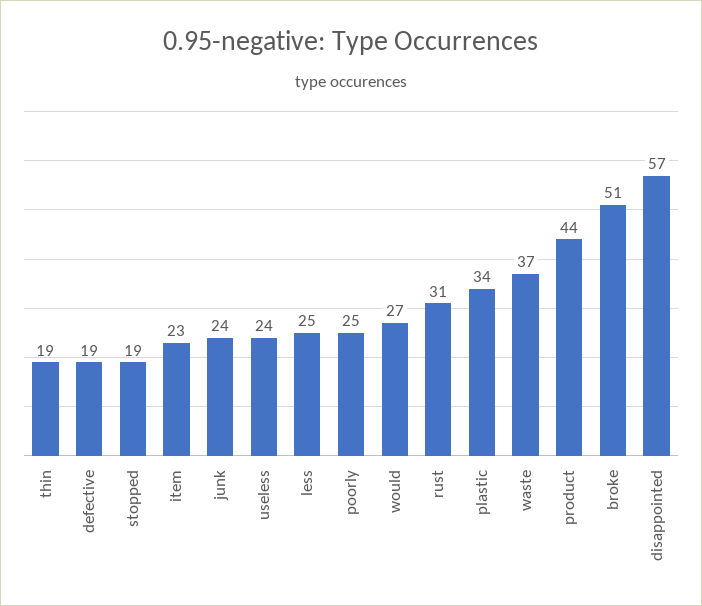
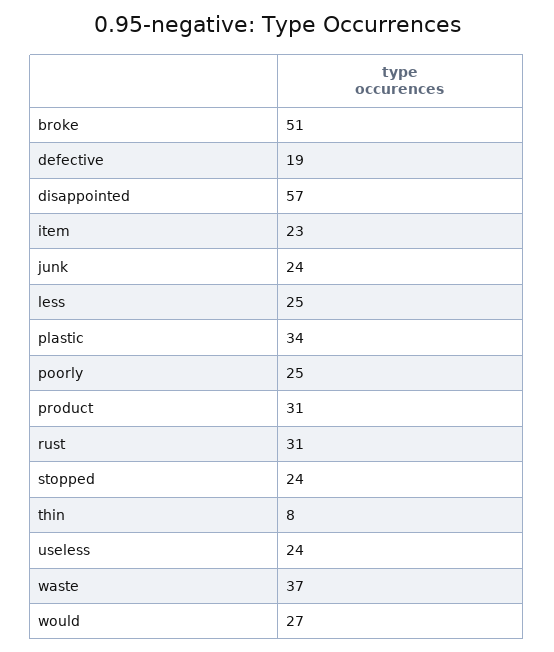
  {
-   "thin": 19,
+   "thin": 8,
    "defective": 19,
-   "stopped": 19,
+   "stopped": 24,
    "item": 23,
    "junk": 24,
    "useless": 24,
    "less": 25,
    "poorly": 25,
    "would": 27,
    "rust": 31,
    "plastic": 34,
    "waste": 37,
-   "product": 44,
+   "product": 31,
    "broke": 51,
    "disappointed": 57
  }

